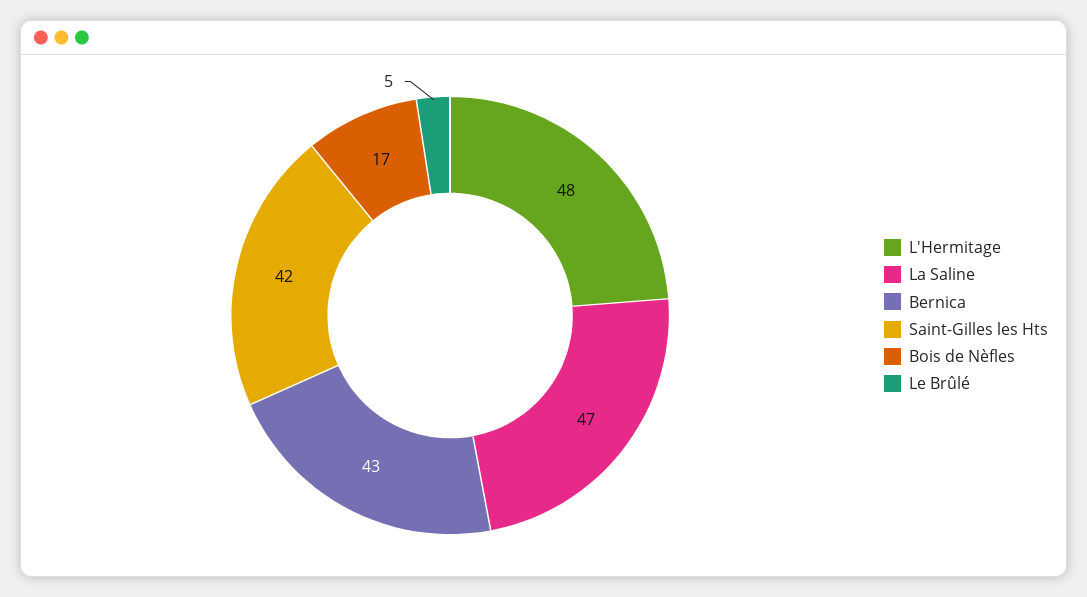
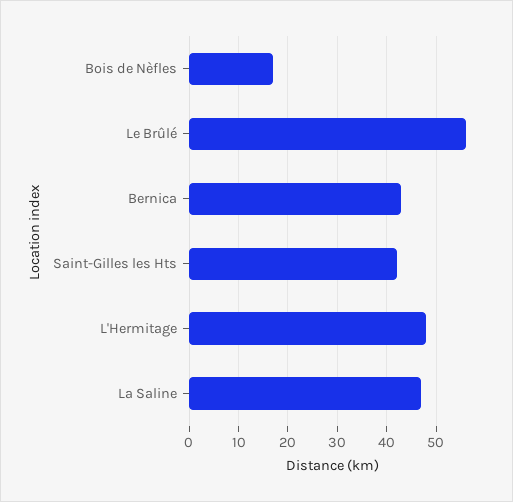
  {
    "L'Hermitage": 48,
    "La Saline": 47,
    "Bernica": 43,
    "Saint-Gilles les Hts": 42,
    "Bois de Nèfles": 17,
-   "Le Brûlé": 5
+   "Le Brûlé": 55
  }

